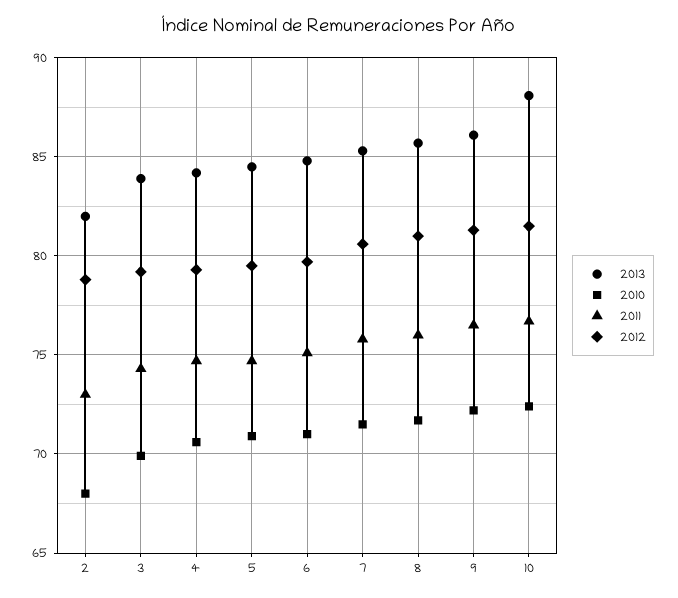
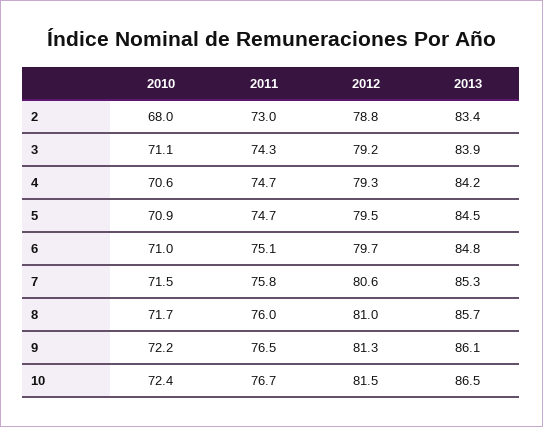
  {
    "2013": {
-     "2": 82,
+     "2": 83.4,
      "3": 83.9,
      "4": 84.2,
      "5": 84.5,
      "6": 84.8,
      "7": 85.3,
      "8": 85.7,
      "9": 86.1,
-     "10": 88
+     "10": 86.5
    },
    "2010": {
      "2": 68,
-     "3": 70,
+     "3": 71.1,
      "4": 70.6,
      "5": 70.9,
      "6": 71,
      "7": 71.5,
      "8": 71.7,
      "9": 72.2,
      "10": 72.4
    },
    "2011": {
      "2": 73,
      "3": 74.3,
      "4": 74.7,
      "5": 74.7,
      "6": 75.1,
      "7": 75.8,
      "8": 76,
      "9": 76.5,
      "10": 76.7
    },
    "2012": {
      "2": 78.8,
      "3": 79.2,
      "4": 79.3,
      "5": 79.5,
      "6": 79.7,
      "7": 80.6,
      "8": 81,
      "9": 81.3,
      "10": 81.5
    }
  }

